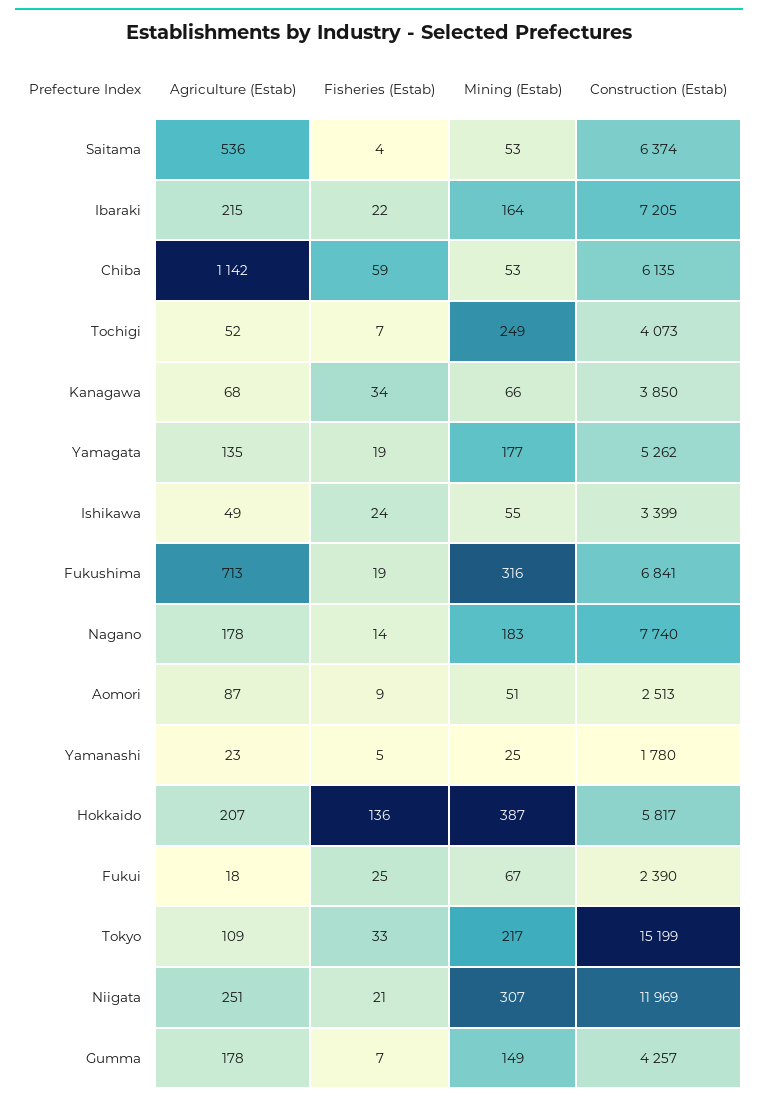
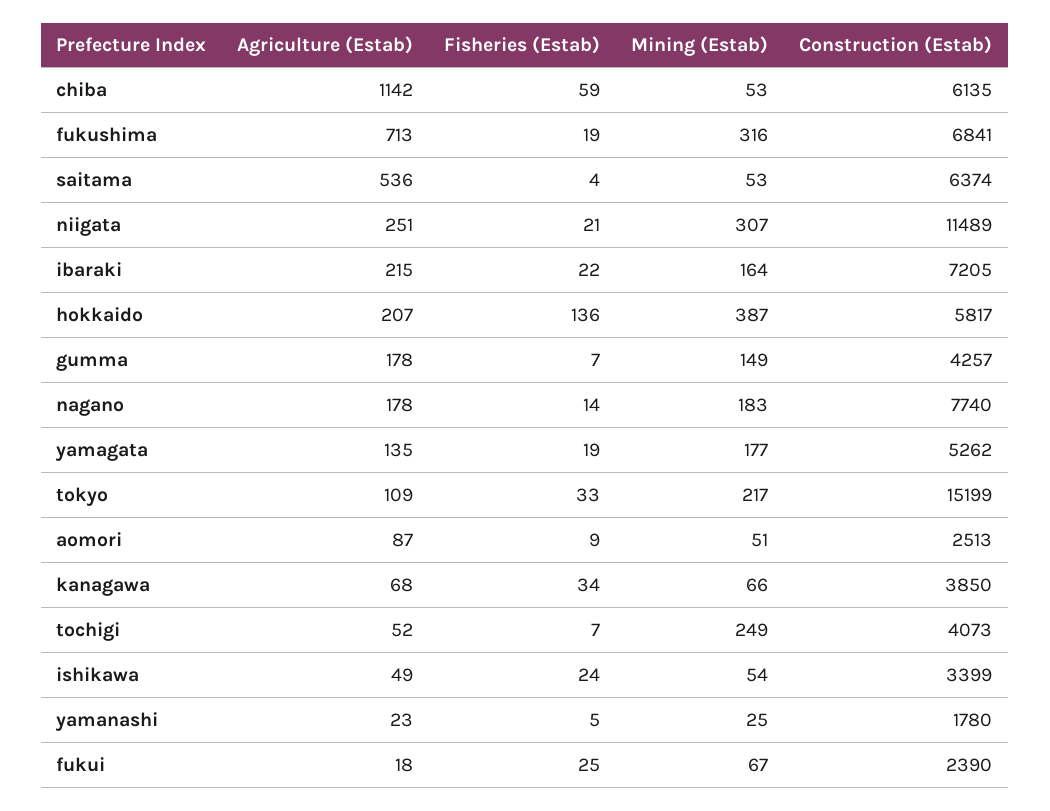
  {
    "Agriculture (Estab)": {
      "Saitama": 536,
      "Ibaraki": 215,
      "Chiba": 1142,
      "Tochigi": 52,
      "Kanagawa": 68,
      "Yamagata": 135,
      "Ishikawa": 49,
      "Fukushima": 713,
      "Nagano": 178,
      "Aomori": 87,
      "Yamanashi": 23,
      "Hokkaido": 207,
      "Fukui": 18,
      "Tokyo": 109,
      "Niigata": 251,
      "Gumma": 178
    },
    "Fisheries (Estab)": {
      "Saitama": 4,
      "Ibaraki": 22,
      "Chiba": 59,
      "Tochigi": 7,
      "Kanagawa": 34,
      "Yamagata": 19,
      "Ishikawa": 24,
      "Fukushima": 19,
      "Nagano": 14,
      "Aomori": 9,
      "Yamanashi": 5,
      "Hokkaido": 136,
      "Fukui": 25,
      "Tokyo": 33,
      "Niigata": 21,
      "Gumma": 7
    },
    "Mining (Estab)": {
      "Saitama": 53,
      "Ibaraki": 164,
      "Chiba": 53,
      "Tochigi": 249,
      "Kanagawa": 66,
      "Yamagata": 177,
-     "Ishikawa": 55,
+     "Ishikawa": 54,
      "Fukushima": 316,
      "Nagano": 183,
      "Aomori": 51,
      "Yamanashi": 25,
      "Hokkaido": 387,
      "Fukui": 67,
      "Tokyo": 217,
      "Niigata": 307,
      "Gumma": 149
    },
    "Construction (Estab)": {
      "Saitama": 6374,
      "Ibaraki": 7205,
      "Chiba": 6135,
      "Tochigi": 4073,
      "Kanagawa": 3850,
      "Yamagata": 5262,
      "Ishikawa": 3399,
      "Fukushima": 6841,
      "Nagano": 7740,
      "Aomori": 2513,
      "Yamanashi": 1780,
      "Hokkaido": 5817,
      "Fukui": 2390,
      "Tokyo": 15199,
-     "Niigata": 11969,
+     "Niigata": 11489,
      "Gumma": 4257
    }
  }

